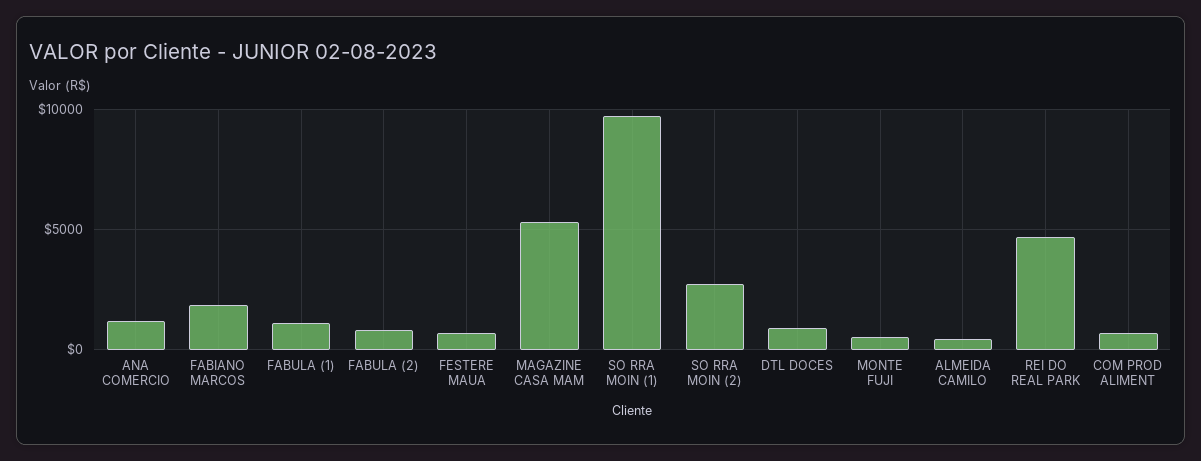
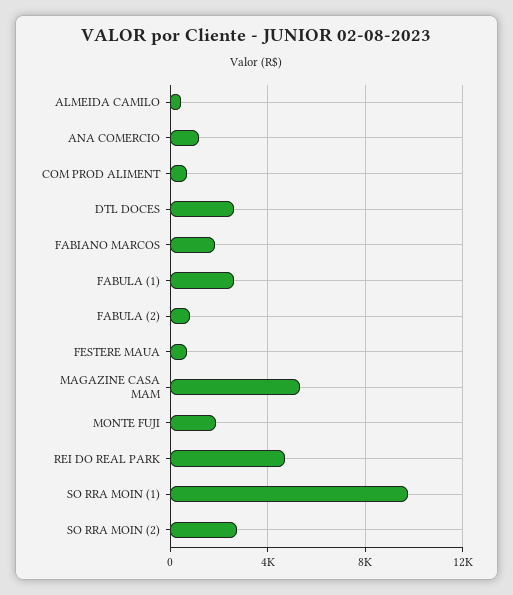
  {
    "ANA COMERCIO": 1000,
    "FABIANO MARCOS": 2000,
-   "FABULA (1)": 1000,
+   "FABULA (1)": 2500,
    "FABULA (2)": 1000,
    "FESTERE MAUA": 500,
    "MAGAZINE CASA MAM": 5500,
    "SO RRA MOIN (1)": 10000,
    "SO RRA MOIN (2)": 2500,
-   "DTL DOCES": 1000,
+   "DTL DOCES": 2500,
-   "MONTE FUJI": 500,
+   "MONTE FUJI": 2000,
    "ALMEIDA CAMILO": 500,
    "REI DO REAL PARK": 4500,
    "COM PROD ALIMENT": 500
  }

